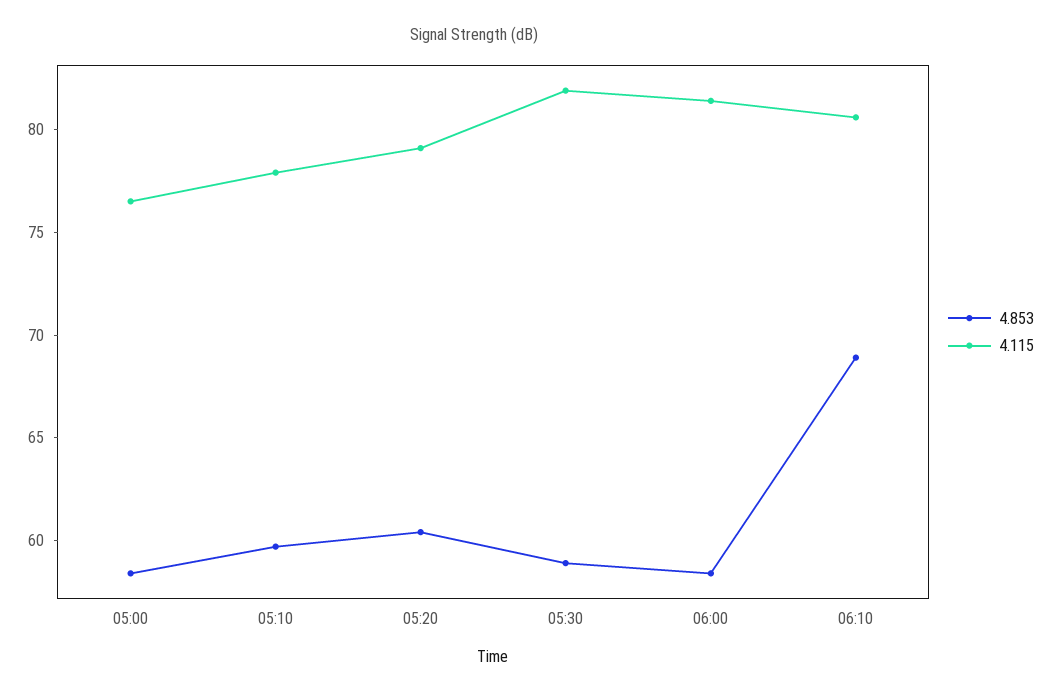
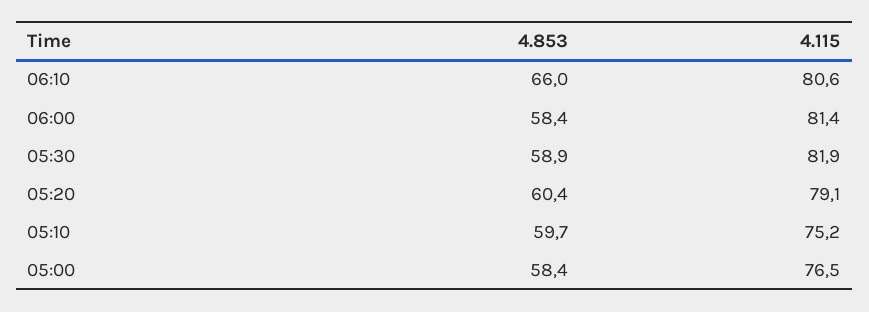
  {
    "4.853": {
      "05:00": 58.4,
      "05:10": 59.7,
      "05:20": 60.4,
      "05:30": 58.9,
      "06:00": 58.4,
-     "06:10": 69
+     "06:10": 66
    },
    "4.115": {
      "05:00": 76.5,
-     "05:10": 78,
+     "05:10": 75.2,
      "05:20": 79.1,
      "05:30": 81.9,
      "06:00": 81.4,
      "06:10": 80.6
    }
  }

